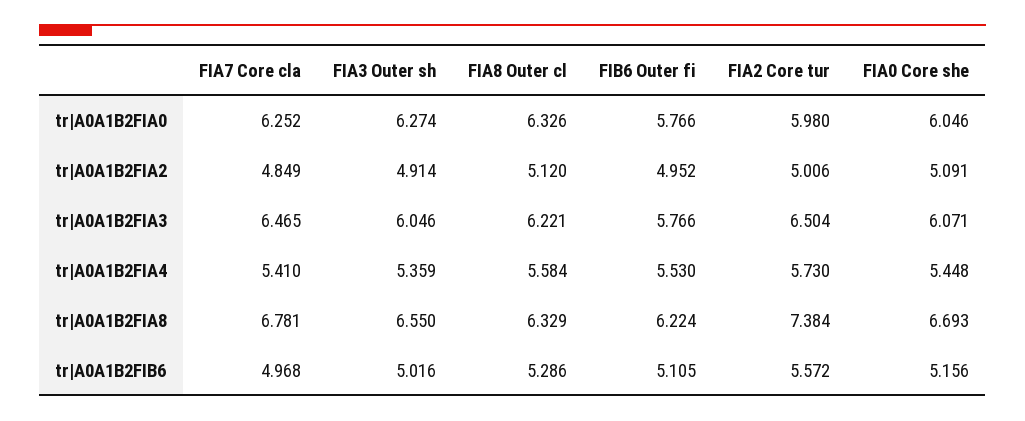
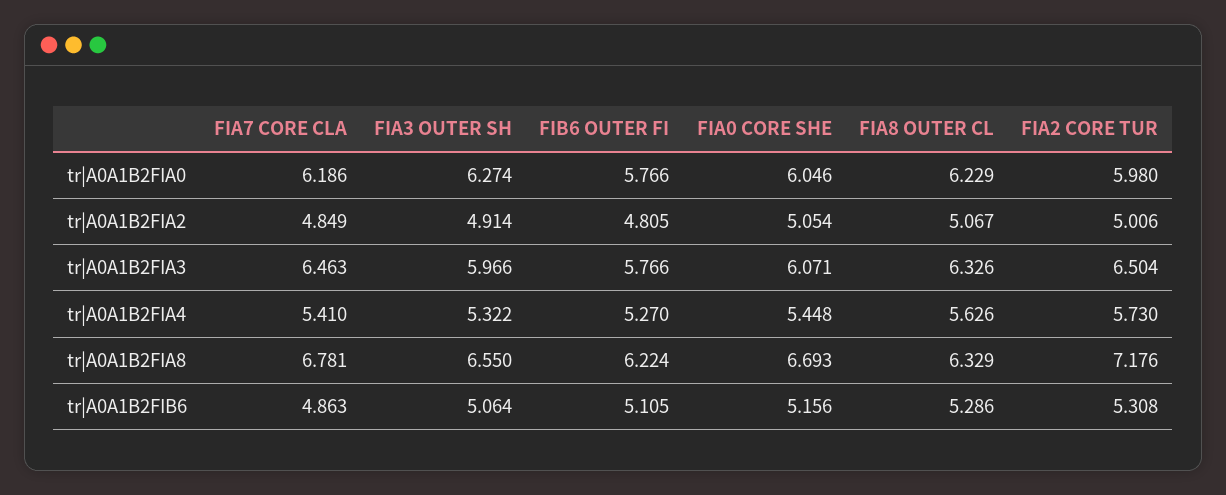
  {
    "FIA7 Core cla": {
-     "tr|A0A1B2FIA0": 6.252,
+     "tr|A0A1B2FIA0": 6.186,
      "tr|A0A1B2FIA2": 4.849,
-     "tr|A0A1B2FIA3": 6.465,
+     "tr|A0A1B2FIA3": 6.463,
      "tr|A0A1B2FIA4": 5.41,
      "tr|A0A1B2FIA8": 6.781,
-     "tr|A0A1B2FIB6": 4.968
+     "tr|A0A1B2FIB6": 4.863
    },
    "FIA3 Outer sh": {
      "tr|A0A1B2FIA0": 6.274,
      "tr|A0A1B2FIA2": 4.914,
-     "tr|A0A1B2FIA3": 6.046,
+     "tr|A0A1B2FIA3": 5.966,
-     "tr|A0A1B2FIA4": 5.359,
+     "tr|A0A1B2FIA4": 5.322,
      "tr|A0A1B2FIA8": 6.55,
-     "tr|A0A1B2FIB6": 5.016
+     "tr|A0A1B2FIB6": 5.064
    },
    "FIA8 Outer cl": {
-     "tr|A0A1B2FIA0": 6.326,
+     "tr|A0A1B2FIA0": 6.229,
-     "tr|A0A1B2FIA2": 5.12,
+     "tr|A0A1B2FIA2": 5.067,
-     "tr|A0A1B2FIA3": 6.221,
+     "tr|A0A1B2FIA3": 6.326,
-     "tr|A0A1B2FIA4": 5.584,
+     "tr|A0A1B2FIA4": 5.626,
      "tr|A0A1B2FIA8": 6.329,
      "tr|A0A1B2FIB6": 5.286
    },
    "FIB6 Outer fi": {
      "tr|A0A1B2FIA0": 5.766,
-     "tr|A0A1B2FIA2": 4.952,
+     "tr|A0A1B2FIA2": 4.805,
      "tr|A0A1B2FIA3": 5.766,
-     "tr|A0A1B2FIA4": 5.53,
+     "tr|A0A1B2FIA4": 5.27,
      "tr|A0A1B2FIA8": 6.224,
      "tr|A0A1B2FIB6": 5.105
    },
    "FIA2 Core tur": {
      "tr|A0A1B2FIA0": 5.98,
      "tr|A0A1B2FIA2": 5.006,
      "tr|A0A1B2FIA3": 6.504,
      "tr|A0A1B2FIA4": 5.73,
-     "tr|A0A1B2FIA8": 7.384,
+     "tr|A0A1B2FIA8": 7.176,
-     "tr|A0A1B2FIB6": 5.572
+     "tr|A0A1B2FIB6": 5.308
    },
    "FIA0 Core she": {
      "tr|A0A1B2FIA0": 6.046,
-     "tr|A0A1B2FIA2": 5.091,
+     "tr|A0A1B2FIA2": 5.054,
      "tr|A0A1B2FIA3": 6.071,
      "tr|A0A1B2FIA4": 5.448,
      "tr|A0A1B2FIA8": 6.693,
      "tr|A0A1B2FIB6": 5.156
    }
  }

